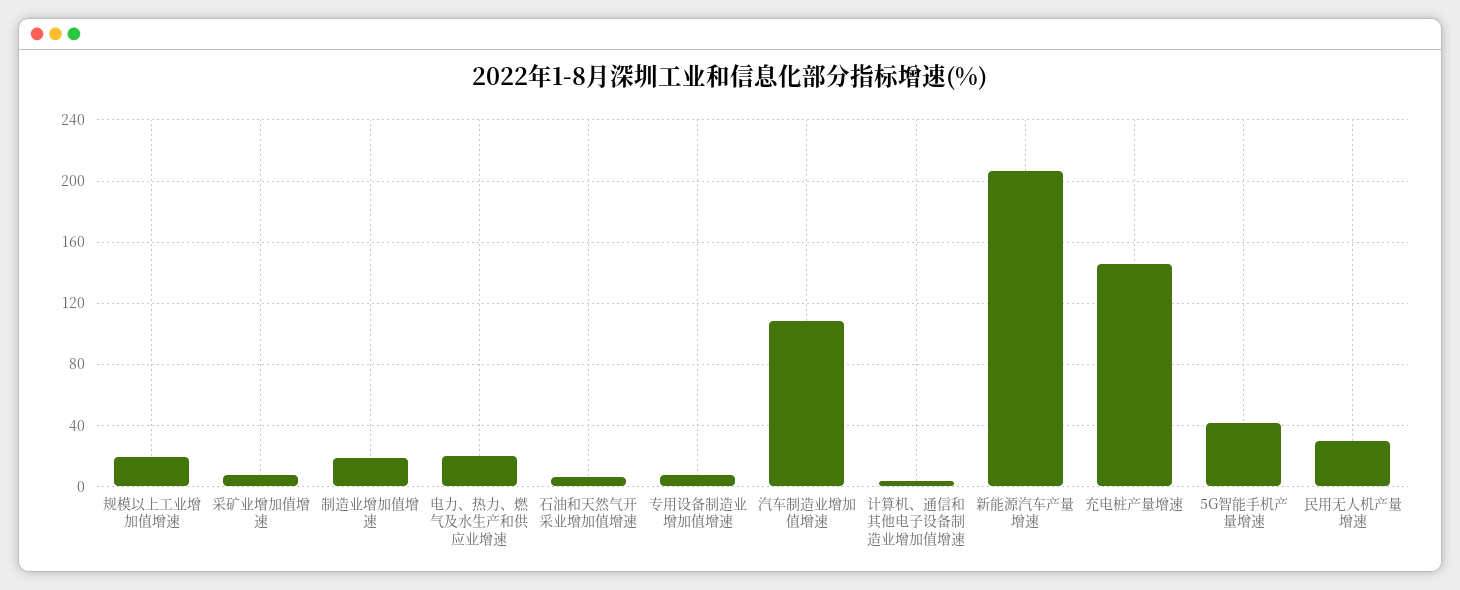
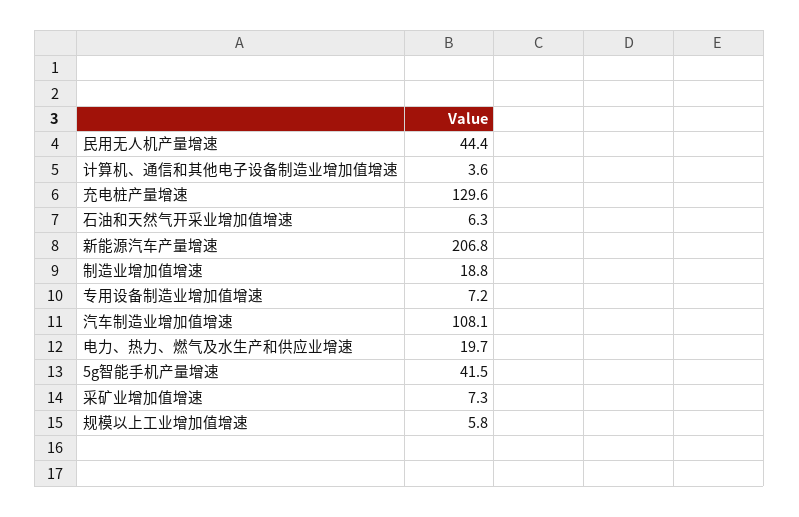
  {
-   "规模以上工业增加值增速": 20,
+   "规模以上工业增加值增速": 5.8,
    "采矿业增加值增速": 7.3,
    "制造业增加值增速": 18.8,
    "电力、热力、燃气及水生产和供应业增速": 19.7,
    "石油和天然气开采业增加值增速": 6.3,
    "专用设备制造业增加值增速": 7.2,
    "汽车制造业增加值增速": 108.1,
    "计算机、通信和其他电子设备制造业增加值增速": 3.6,
    "新能源汽车产量增速": 206.8,
-   "充电桩产量增速": 145,
+   "充电桩产量增速": 129.6,
    "5G智能手机产量增速": 41.5,
-   "民用无人机产量增速": 30
+   "民用无人机产量增速": 44.4
  }

